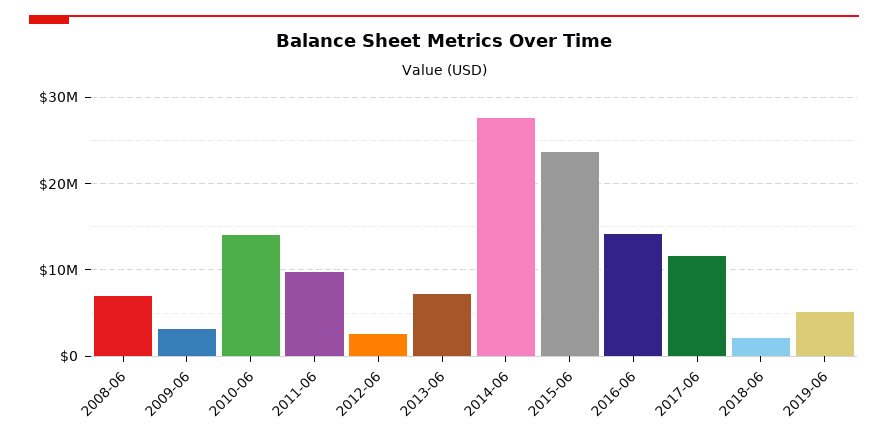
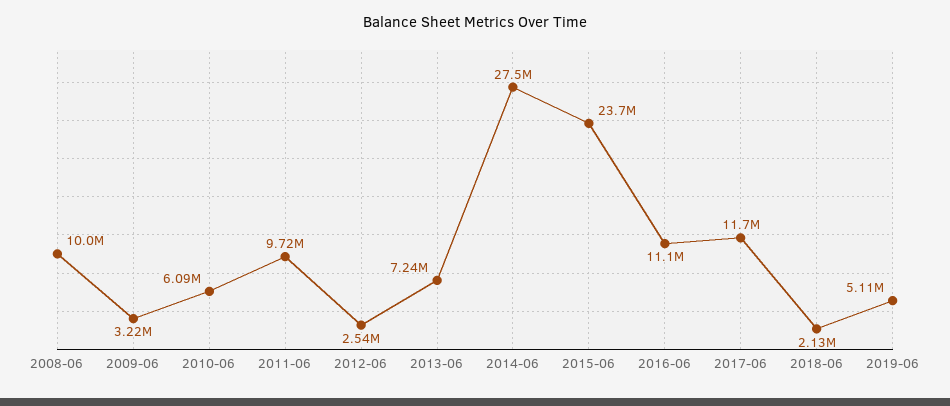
  {
-   "2008-06": 7000000,
+   "2008-06": 10000000,
    "2009-06": 3220000,
-   "2010-06": 14000000,
+   "2010-06": 6090000,
    "2011-06": 9720000,
    "2012-06": 2540000,
    "2013-06": 7240000,
    "2014-06": 27500000,
    "2015-06": 23700000,
-   "2016-06": 14000000,
+   "2016-06": 11100000,
    "2017-06": 11700000,
    "2018-06": 2130000,
    "2019-06": 5110000
  }

